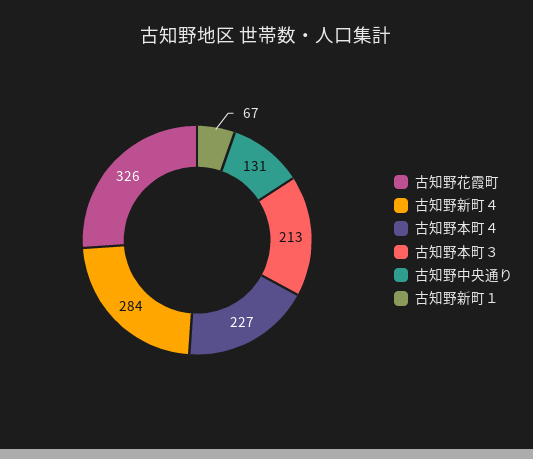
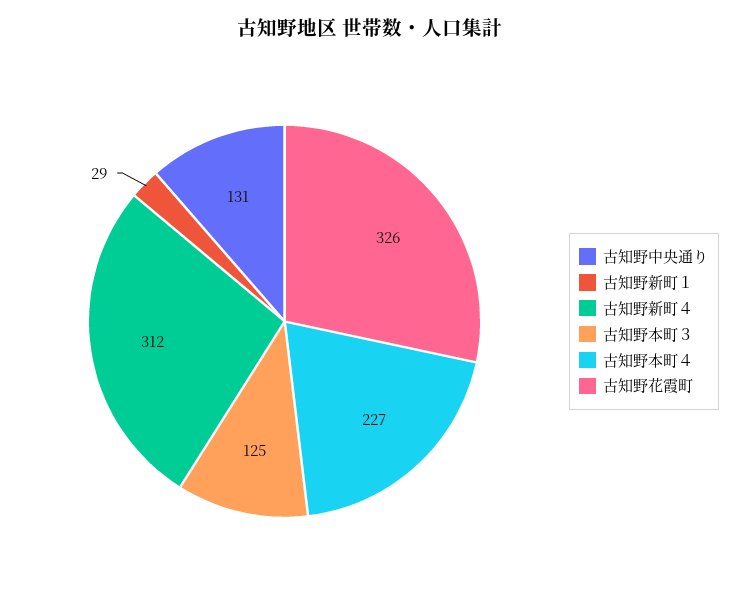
  {
    "古知野花霞町": 326,
-   "古知野新町４": 284,
+   "古知野新町４": 312,
    "古知野本町４": 227,
-   "古知野本町３": 213,
+   "古知野本町３": 125,
    "古知野中央通り": 131,
-   "古知野新町１": 67
+   "古知野新町１": 29
  }

